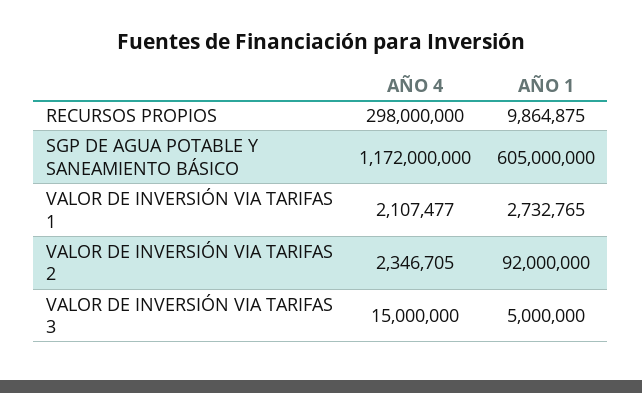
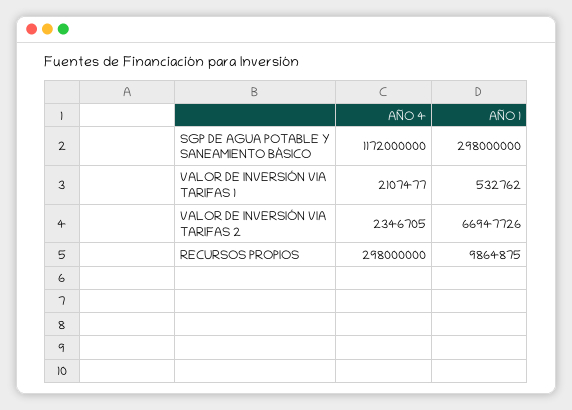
  {
    "AÑO 4": {
      "RECURSOS PROPIOS": 298000000,
      "SGP DE AGUA POTABLE Y SANEAMIENTO BÁSICO": 1172000000,
      "VALOR DE INVERSIÓN VIA TARIFAS 1": 2107477,
-     "VALOR DE INVERSIÓN VIA TARIFAS 2": 2346705,
+     "VALOR DE INVERSIÓN VIA TARIFAS 2": 2346705
-     "VALOR DE INVERSIÓN VIA TARIFAS 3": 15000000
    },
    "AÑO 1": {
      "RECURSOS PROPIOS": 9864875,
-     "SGP DE AGUA POTABLE Y SANEAMIENTO BÁSICO": 605000000,
+     "SGP DE AGUA POTABLE Y SANEAMIENTO BÁSICO": 298000000,
-     "VALOR DE INVERSIÓN VIA TARIFAS 1": 2732765,
+     "VALOR DE INVERSIÓN VIA TARIFAS 1": 532762,
-     "VALOR DE INVERSIÓN VIA TARIFAS 2": 92000000,
+     "VALOR DE INVERSIÓN VIA TARIFAS 2": 66947726
-     "VALOR DE INVERSIÓN VIA TARIFAS 3": 5000000
    }
  }

